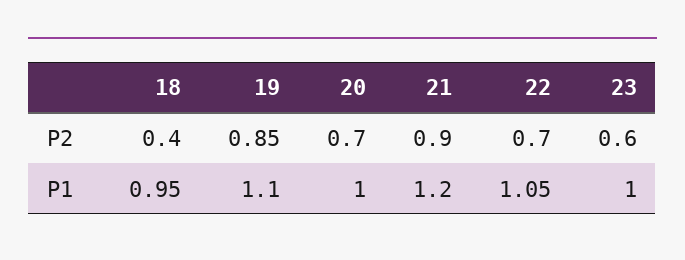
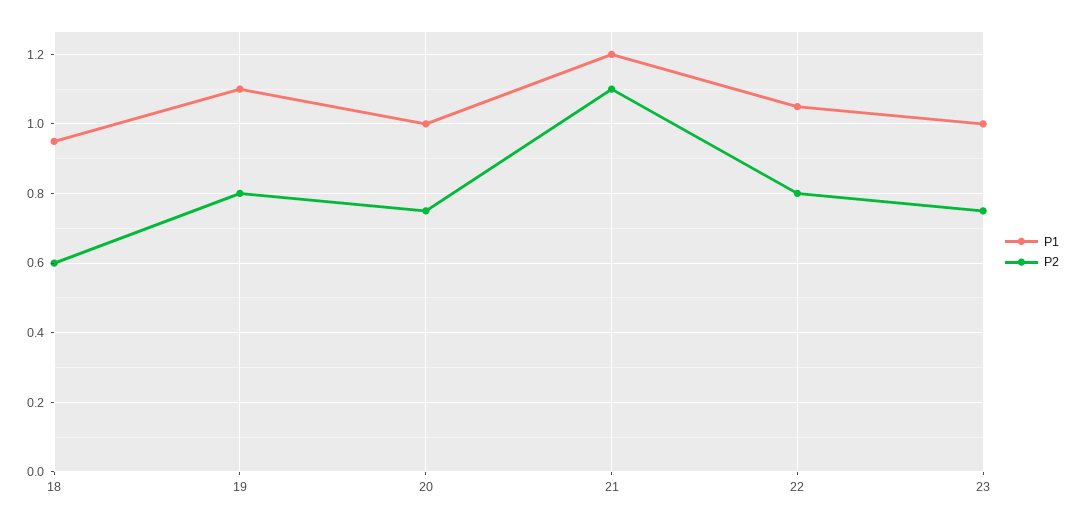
  {
    "P2": {
-     "18": 0.4,
+     "18": 0.6,
-     "19": 0.85,
+     "19": 0.8,
-     "20": 0.7,
+     "20": 0.75,
-     "21": 0.9,
+     "21": 1.1,
-     "22": 0.7,
+     "22": 0.8,
-     "23": 0.6
+     "23": 0.75
    },
    "P1": {
      "18": 0.95,
      "19": 1.1,
      "20": 1,
      "21": 1.2,
      "22": 1.05,
      "23": 1
    }
  }

